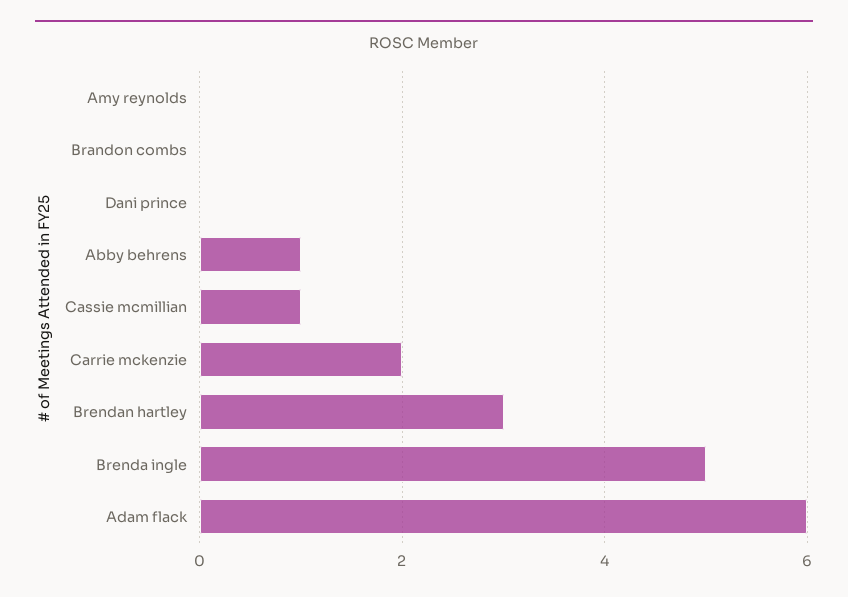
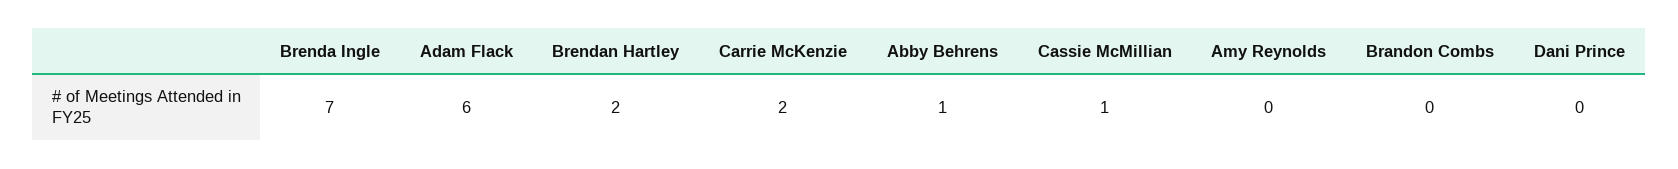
  {
    "Amy reynolds": 0,
    "Brandon combs": 0,
    "Dani prince": 0,
    "Abby behrens": 1,
    "Cassie mcmillian": 1,
    "Carrie mckenzie": 2,
-   "Brendan hartley": 3,
+   "Brendan hartley": 2,
-   "Brenda ingle": 5,
+   "Brenda ingle": 7,
    "Adam flack": 6
  }

